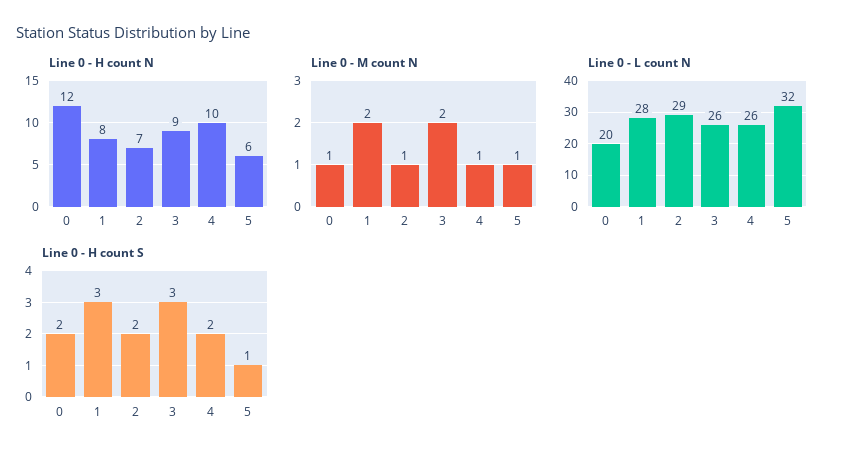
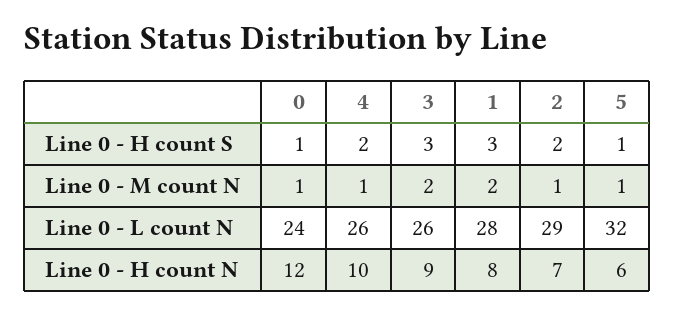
  {
    "Line 0 - H count N": {
      "0": 12,
      "1": 8,
      "2": 7,
      "3": 9,
      "4": 10,
      "5": 6
    },
    "Line 0 - M count N": {
      "0": 1,
      "1": 2,
      "2": 1,
      "3": 2,
      "4": 1,
      "5": 1
    },
    "Line 0 - L count N": {
-     "0": 20,
+     "0": 24,
      "1": 28,
      "2": 29,
      "3": 26,
      "4": 26,
      "5": 32
    },
    "Line 0 - H count S": {
-     "0": 2,
+     "0": 1,
      "1": 3,
      "2": 2,
      "3": 3,
      "4": 2,
      "5": 1
    }
  }

